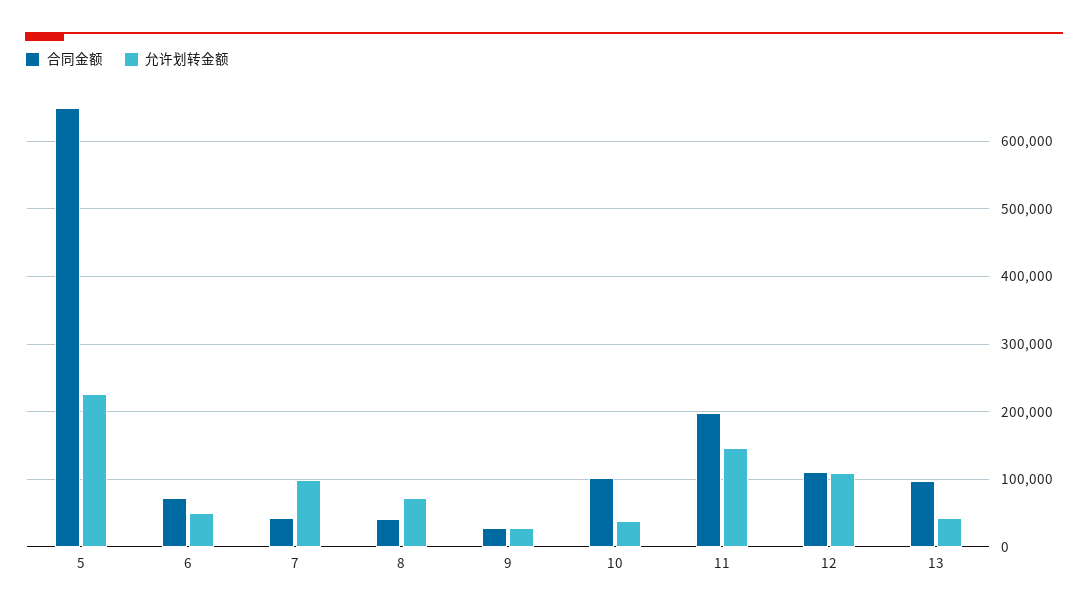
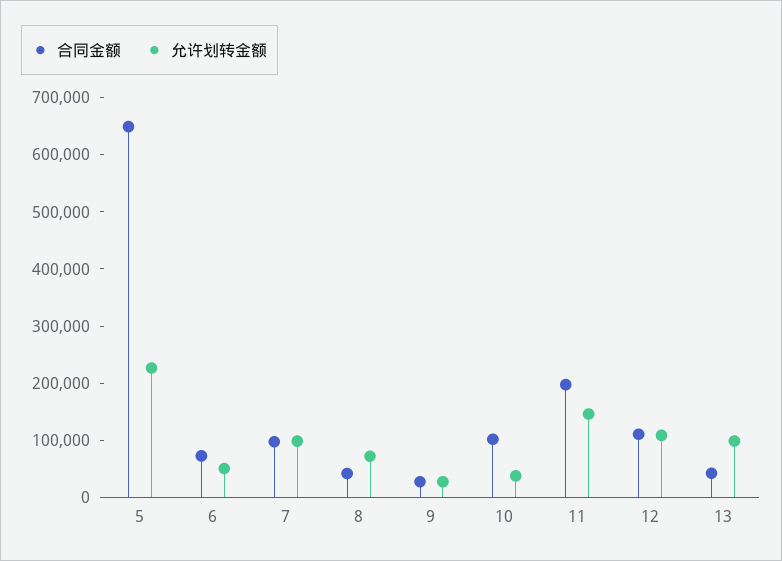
  {
    "合同金额": {
      "5": 650000,
      "6": 70000,
-     "7": 40000,
+     "7": 100000,
      "8": 40000,
      "9": 30000,
      "10": 100000,
      "11": 200000,
      "12": 110000,
-     "13": 100000
+     "13": 40000
    },
    "允许划转金额": {
      "5": 230000,
      "6": 50000,
      "7": 100000,
      "8": 70000,
      "9": 30000,
      "10": 40000,
      "11": 150000,
      "12": 110000,
-     "13": 40000
+     "13": 100000
    }
  }

